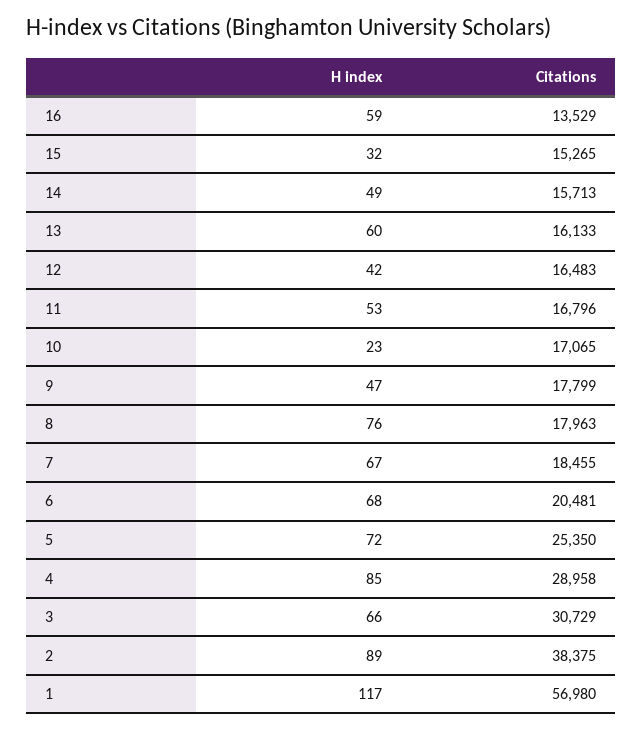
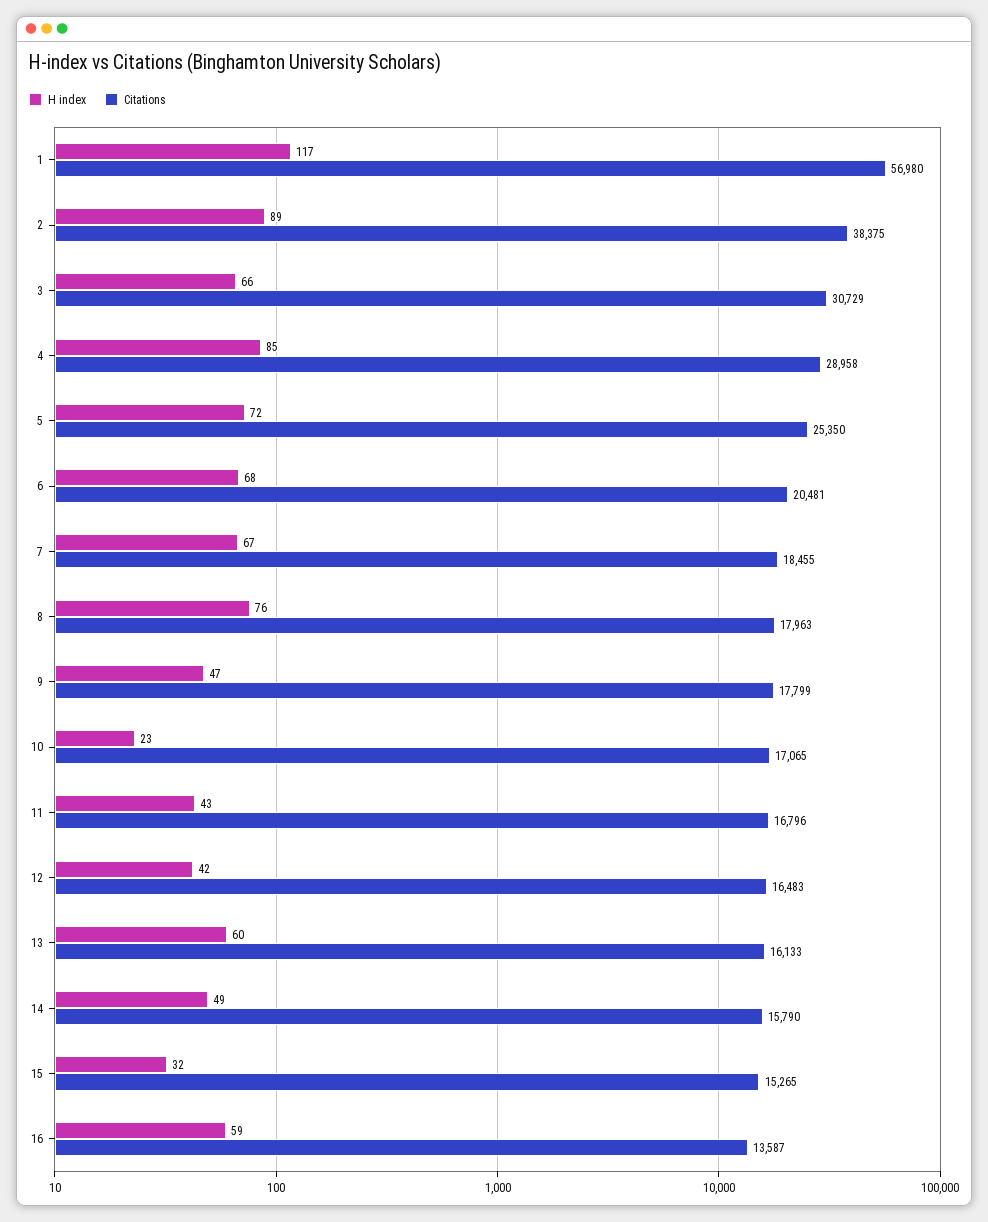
  {
    "H index": {
      "16": 59,
      "15": 32,
      "14": 49,
      "13": 60,
      "12": 42,
-     "11": 53,
+     "11": 43,
      "10": 23,
      "9": 47,
      "8": 76,
      "7": 67,
      "6": 68,
      "5": 72,
      "4": 85,
      "3": 66,
      "2": 89,
      "1": 117
    },
    "Citations": {
-     "16": 13529,
+     "16": 13587,
      "15": 15265,
-     "14": 15713,
+     "14": 15790,
      "13": 16133,
      "12": 16483,
      "11": 16796,
      "10": 17065,
      "9": 17799,
      "8": 17963,
      "7": 18455,
      "6": 20481,
      "5": 25350,
      "4": 28958,
      "3": 30729,
      "2": 38375,
      "1": 56980
    }
  }

